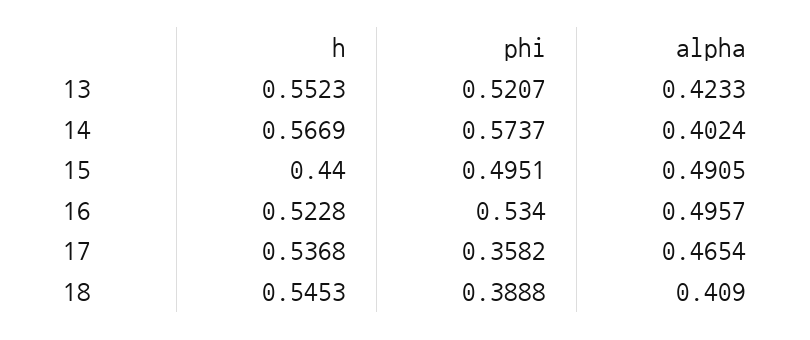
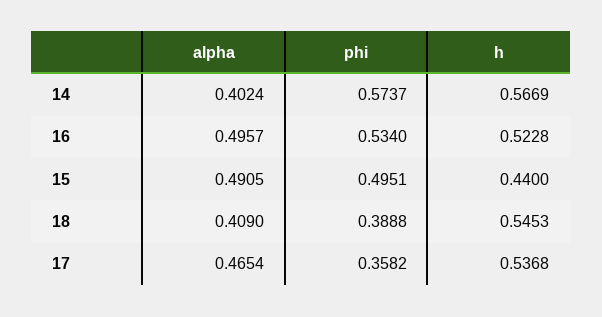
  {
    "h": {
-     "13": 0.5523,
      "14": 0.5669,
      "15": 0.44,
      "16": 0.5228,
      "17": 0.5368,
      "18": 0.5453
    },
    "phi": {
-     "13": 0.5207,
      "14": 0.5737,
      "15": 0.4951,
      "16": 0.534,
      "17": 0.3582,
      "18": 0.3888
    },
    "alpha": {
-     "13": 0.4233,
      "14": 0.4024,
      "15": 0.4905,
      "16": 0.4957,
      "17": 0.4654,
      "18": 0.409
    }
  }

